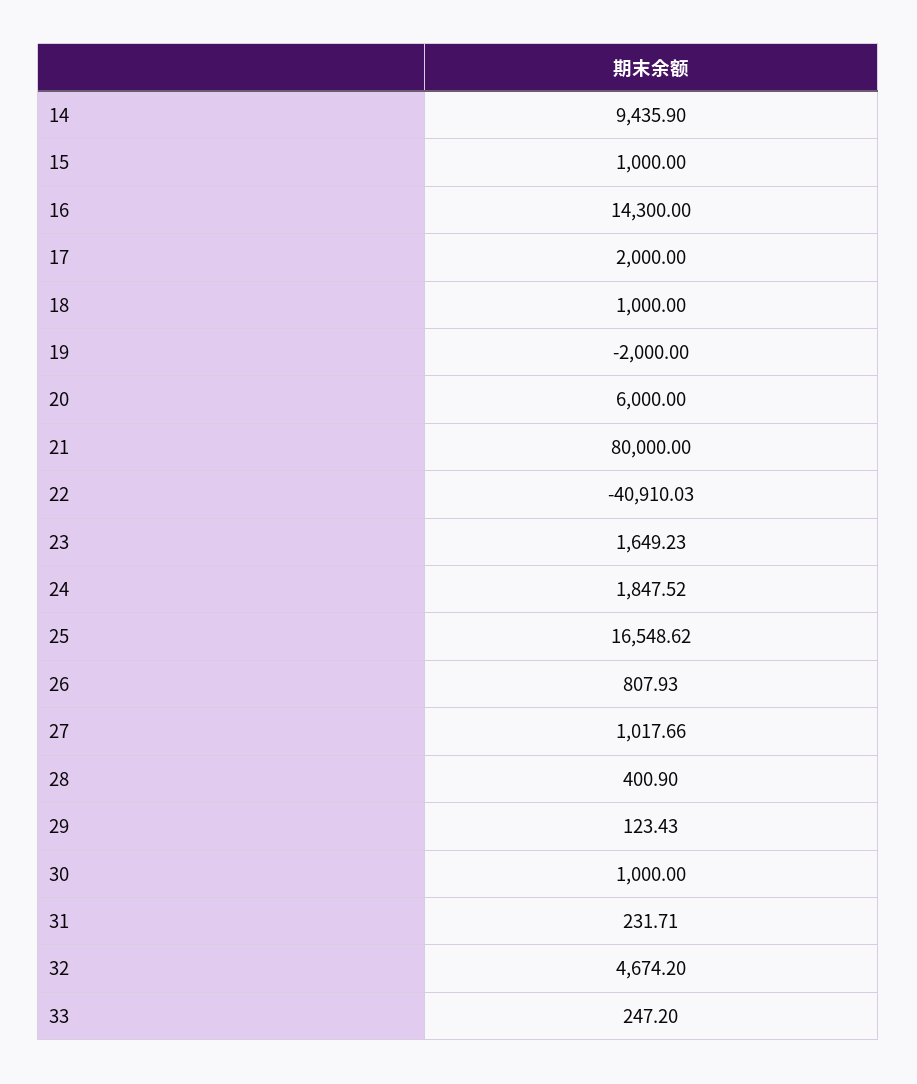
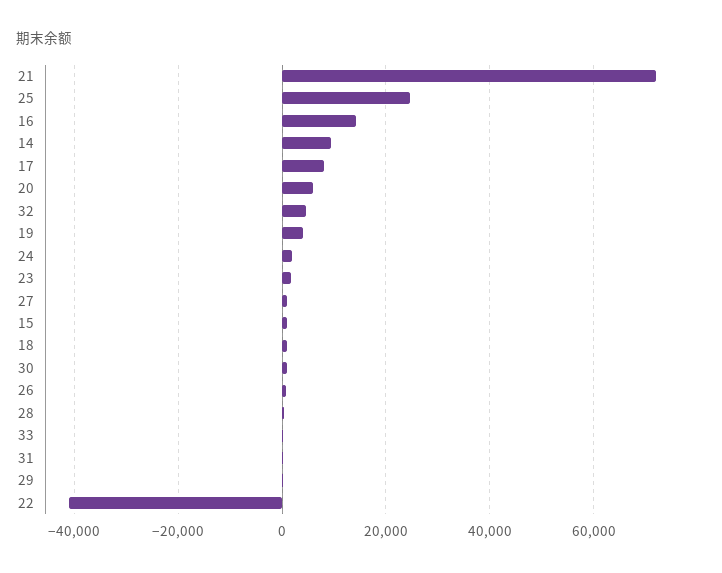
  {
    "14": 9435.9,
    "15": 1000,
    "16": 14300,
-   "17": 2000,
+   "17": 8000,
    "18": 1000,
-   "19": -2000,
+   "19": 4000,
    "20": 6000,
-   "21": 80000,
+   "21": 72000,
    "22": -40910.03,
    "23": 1649.23,
    "24": 1847.52,
-   "25": 16548.62,
+   "25": 24000,
    "26": 807.93,
    "27": 1017.66,
    "28": 400.9,
    "29": 123.43,
    "30": 1000,
    "31": 231.71,
    "32": 4674.2,
    "33": 247.2
  }

